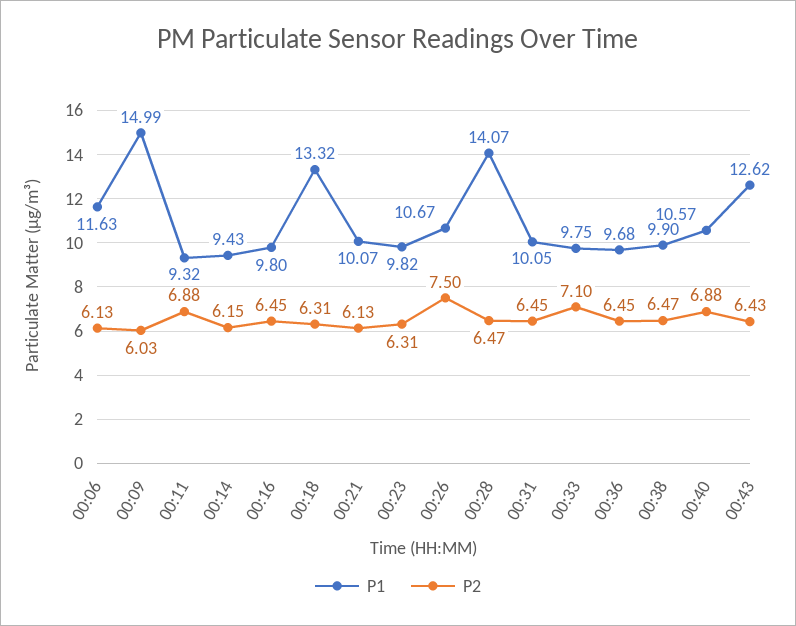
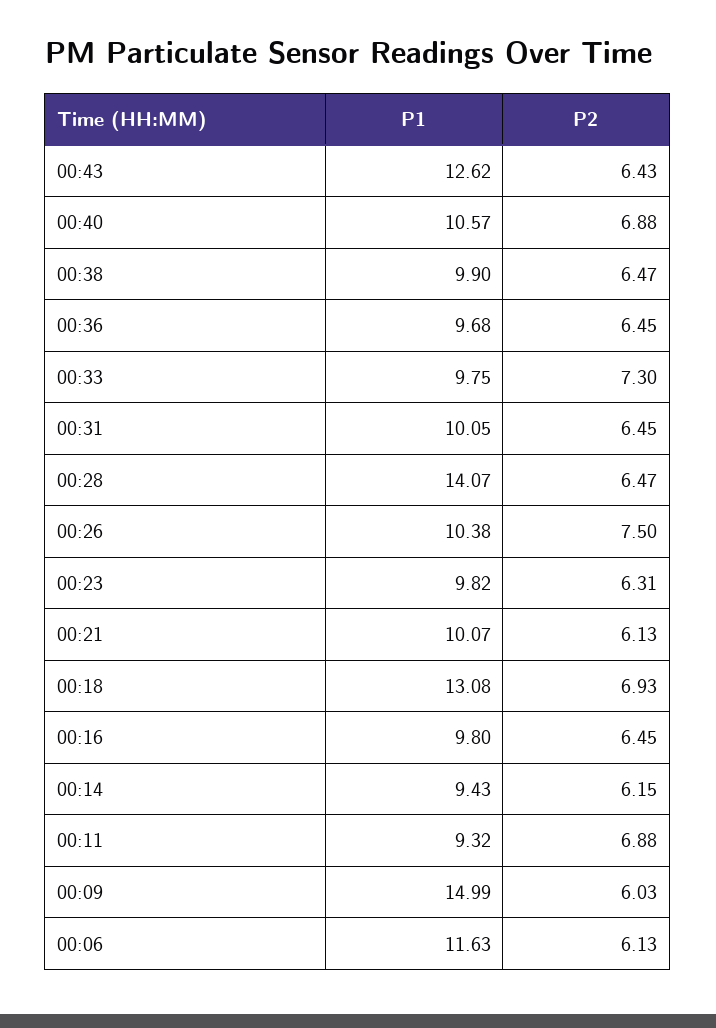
  {
    "P1": {
      "00:06": 11.63,
      "00:09": 14.99,
      "00:11": 9.32,
      "00:14": 9.43,
      "00:16": 9.8,
-     "00:18": 13.32,
+     "00:18": 13.08,
      "00:21": 10.07,
      "00:23": 9.82,
-     "00:26": 10.67,
+     "00:26": 10.38,
      "00:28": 14.07,
      "00:31": 10.05,
      "00:33": 9.75,
      "00:36": 9.68,
      "00:38": 9.9,
      "00:40": 10.57,
      "00:43": 12.62
    },
    "P2": {
      "00:06": 6.13,
      "00:09": 6.03,
      "00:11": 6.88,
      "00:14": 6.15,
      "00:16": 6.45,
-     "00:18": 6.31,
+     "00:18": 6.93,
      "00:21": 6.13,
      "00:23": 6.31,
      "00:26": 7.5,
      "00:28": 6.47,
      "00:31": 6.45,
-     "00:33": 7.1,
+     "00:33": 7.3,
      "00:36": 6.45,
      "00:38": 6.47,
      "00:40": 6.88,
      "00:43": 6.43
    }
  }

